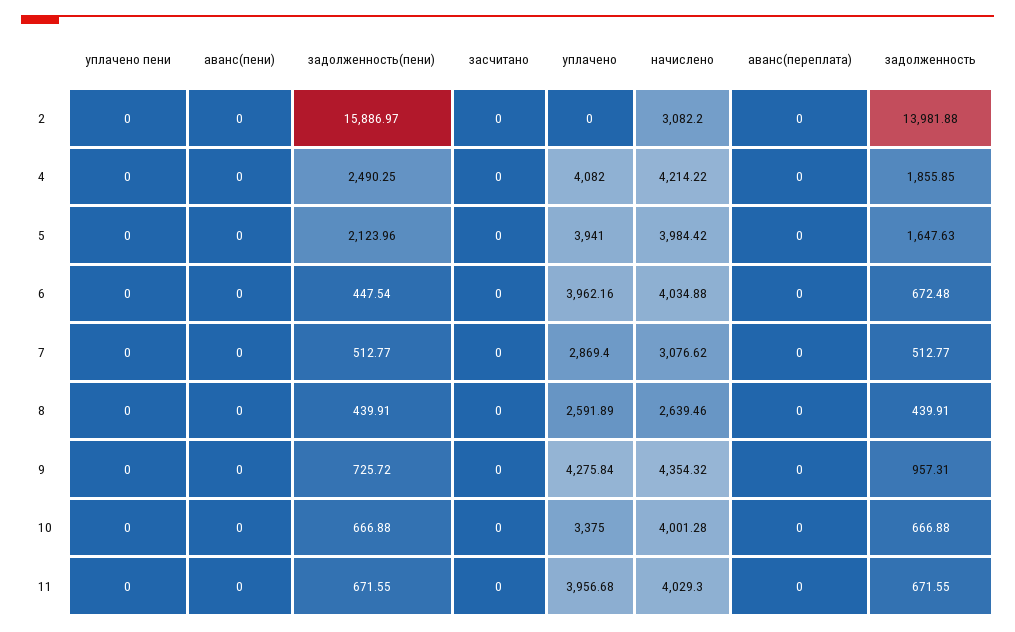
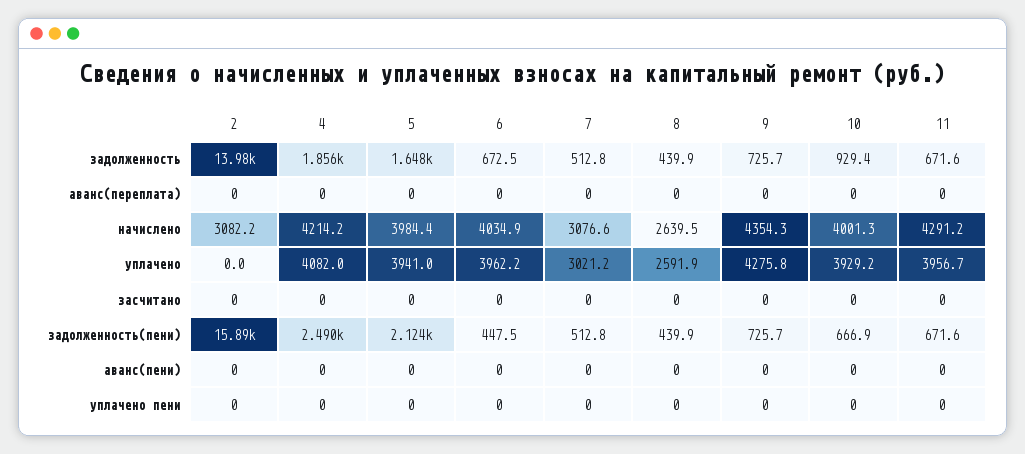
  {
    "уплачено пени": {
      "2": 0,
      "4": 0,
      "5": 0,
      "6": 0,
      "7": 0,
      "8": 0,
      "9": 0,
      "10": 0,
      "11": 0
    },
    "аванс(пени)": {
      "2": 0,
      "4": 0,
      "5": 0,
      "6": 0,
      "7": 0,
      "8": 0,
      "9": 0,
      "10": 0,
      "11": 0
    },
    "задолженность(пени)": {
      "2": 15886.97,
      "4": 2490.25,
      "5": 2123.96,
      "6": 447.54,
      "7": 512.77,
      "8": 439.91,
      "9": 725.72,
      "10": 666.88,
      "11": 671.55
    },
    "засчитано": {
      "2": 0,
      "4": 0,
      "5": 0,
      "6": 0,
      "7": 0,
      "8": 0,
      "9": 0,
      "10": 0,
      "11": 0
    },
    "уплачено": {
      "2": 0,
      "4": 4082,
      "5": 3941,
      "6": 3962.16,
-     "7": 2869.4,
+     "7": 3021.2,
      "8": 2591.89,
      "9": 4275.84,
-     "10": 3375,
+     "10": 3929.2,
      "11": 3956.68
    },
    "начислено": {
      "2": 3082.2,
      "4": 4214.22,
      "5": 3984.42,
      "6": 4034.88,
      "7": 3076.62,
      "8": 2639.46,
      "9": 4354.32,
      "10": 4001.28,
-     "11": 4029.3
+     "11": 4291.2
    },
    "аванс(переплата)": {
      "2": 0,
      "4": 0,
      "5": 0,
      "6": 0,
      "7": 0,
      "8": 0,
      "9": 0,
      "10": 0,
      "11": 0
    },
    "задолженность": {
      "2": 13981.88,
      "4": 1855.85,
      "5": 1647.63,
      "6": 672.48,
      "7": 512.77,
      "8": 439.91,
-     "9": 957.31,
+     "9": 725.7,
-     "10": 666.88,
+     "10": 929.4,
      "11": 671.55
    }
  }

